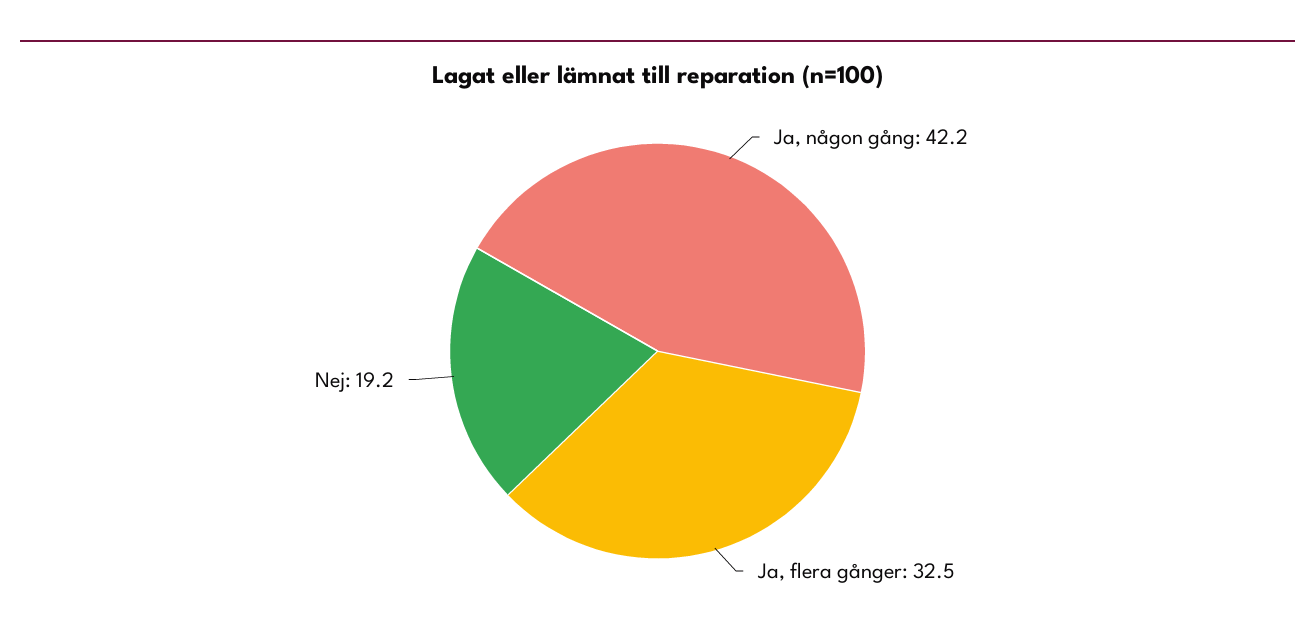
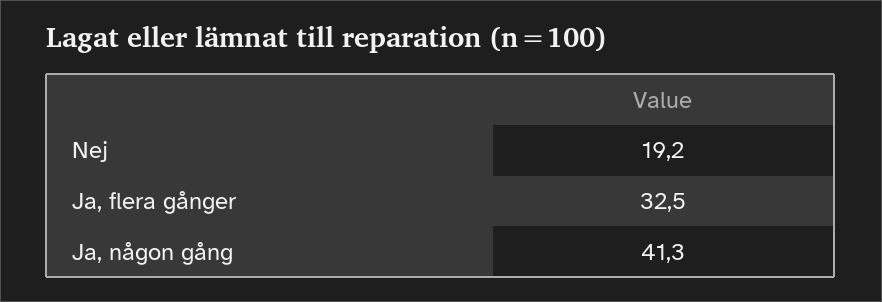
  {
-   "Ja, någon gång": 42.2,
+   "Ja, någon gång": 41.3,
    "Ja, flera gånger": 32.5,
    "Nej": 19.2
  }

